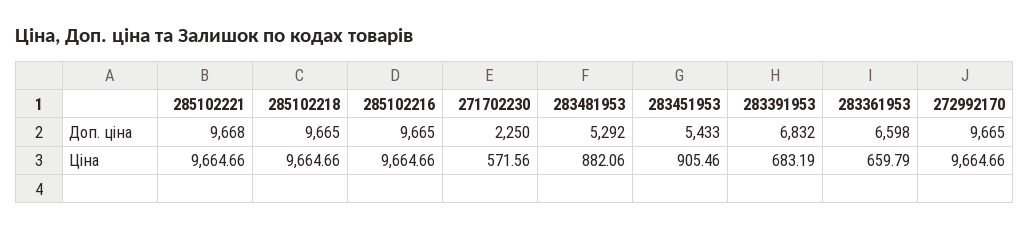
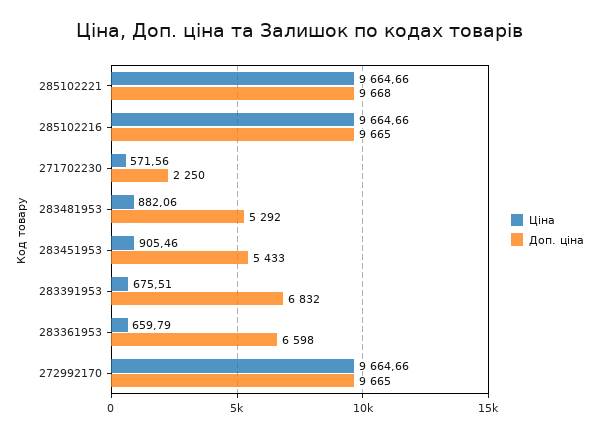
  {
    "Доп. ціна": {
      "285102221": 9668,
-     "285102218": 9665,
      "285102216": 9665,
      "271702230": 2250,
      "283481953": 5292,
      "283451953": 5433,
      "283391953": 6832,
      "283361953": 6598,
      "272992170": 9665
    },
    "Ціна": {
      "285102221": 9664.66,
-     "285102218": 9664.66,
      "285102216": 9664.66,
      "271702230": 571.56,
      "283481953": 882.06,
      "283451953": 905.46,
-     "283391953": 683.19,
+     "283391953": 675.51,
      "283361953": 659.79,
      "272992170": 9664.66
    }
  }

